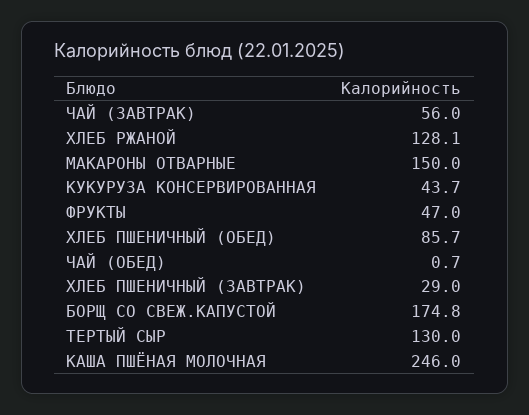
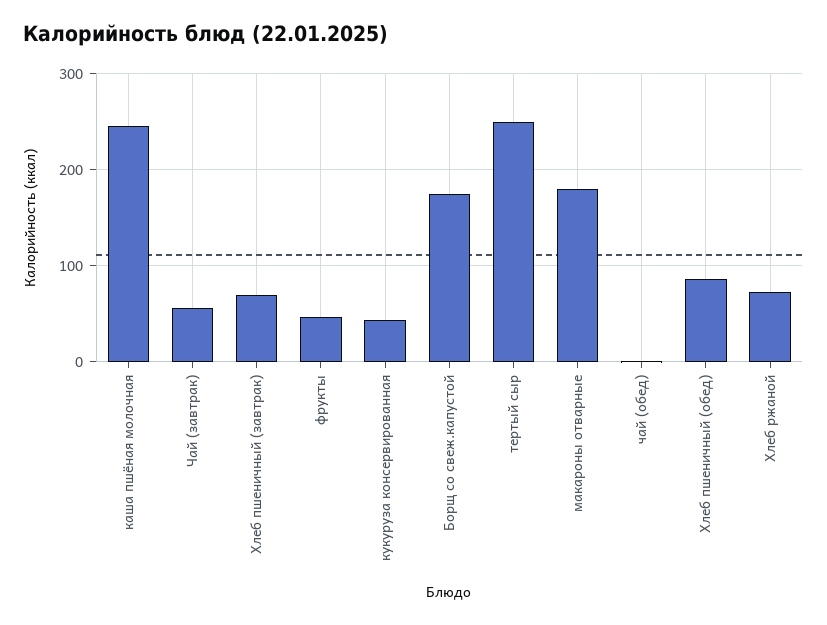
  {
    "ЧАЙ (ЗАВТРАК)": 56,
-   "ХЛЕБ РЖАНОЙ": 128.1,
+   "ХЛЕБ РЖАНОЙ": 70,
-   "МАКАРОНЫ ОТВАРНЫЕ": 150,
+   "МАКАРОНЫ ОТВАРНЫЕ": 180,
    "КУКУРУЗА КОНСЕРВИРОВАННАЯ": 43.7,
    "ФРУКТЫ": 47,
    "ХЛЕБ ПШЕНИЧНЫЙ (ОБЕД)": 85.7,
    "ЧАЙ (ОБЕД)": 0.7,
-   "ХЛЕБ ПШЕНИЧНЫЙ (ЗАВТРАК)": 29,
+   "ХЛЕБ ПШЕНИЧНЫЙ (ЗАВТРАК)": 70,
    "БОРЩ СО СВЕЖ.КАПУСТОЙ": 174.8,
-   "ТЕРТЫЙ СЫР": 130,
+   "ТЕРТЫЙ СЫР": 250,
    "КАША ПШЁНАЯ МОЛОЧНАЯ": 246
  }

